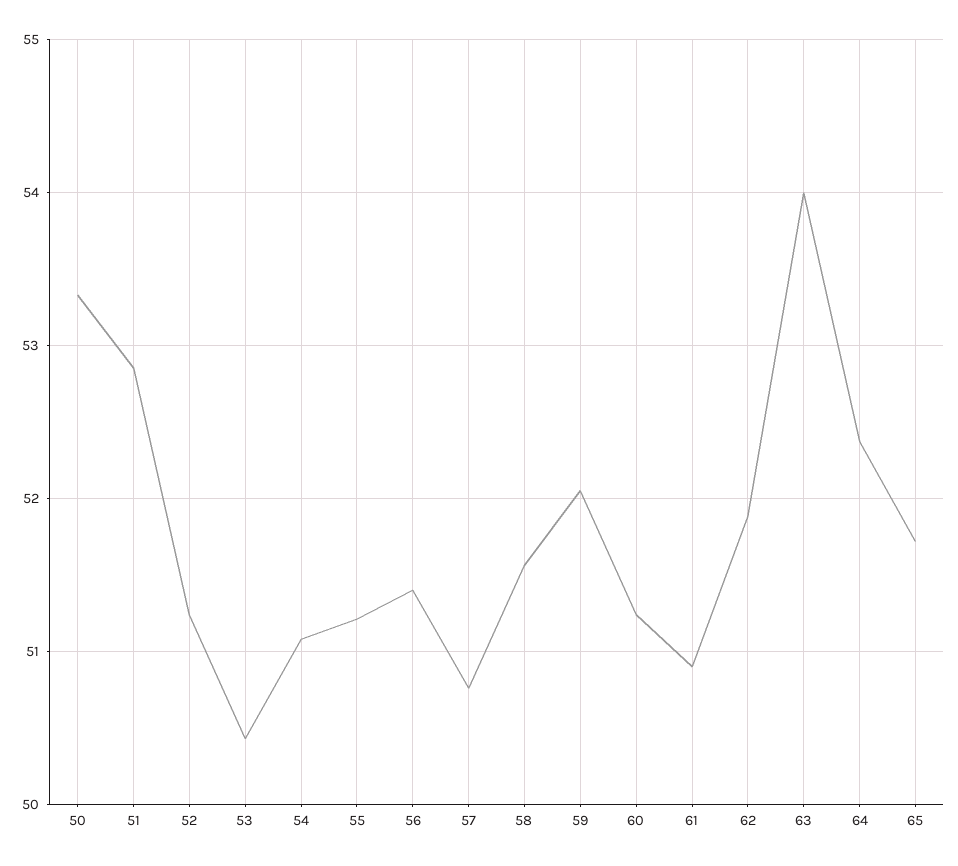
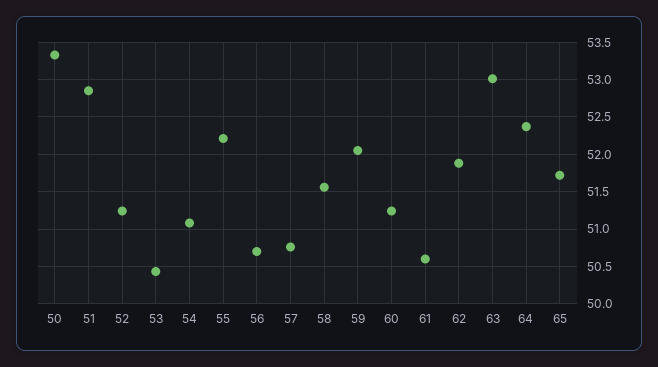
  {
    "50": 53.3,
    "51": 52.9,
    "52": 51.2,
    "53": 50.4,
    "54": 51.1,
-   "55": 51.2,
+   "55": 52.2,
-   "56": 51.4,
+   "56": 50.7,
    "57": 50.8,
    "58": 51.6,
    "59": 52.1,
    "60": 51.2,
-   "61": 50.9,
+   "61": 50.6,
    "62": 51.9,
-   "63": 54,
+   "63": 53,
    "64": 52.4,
    "65": 51.7
  }

